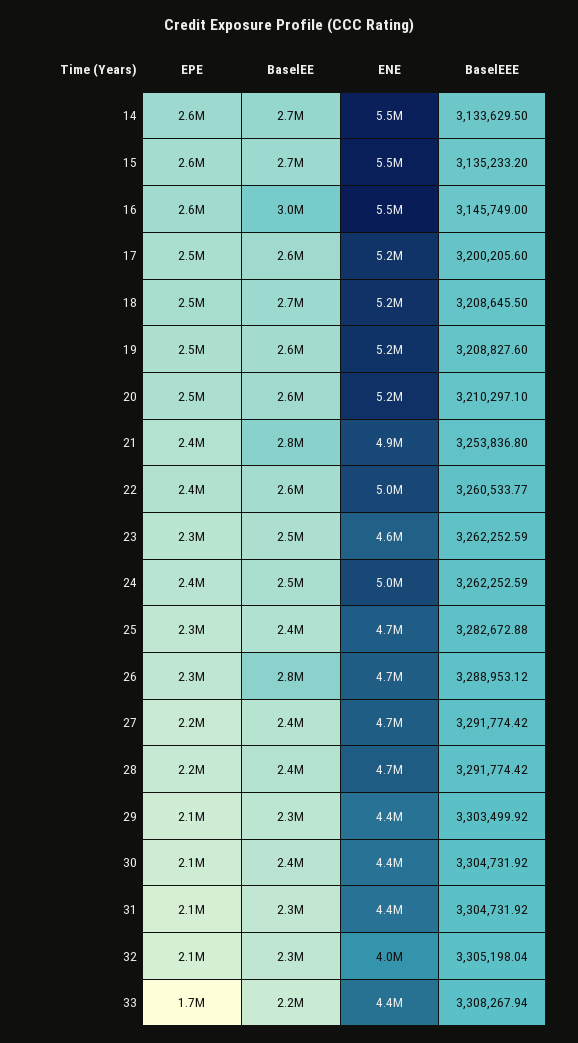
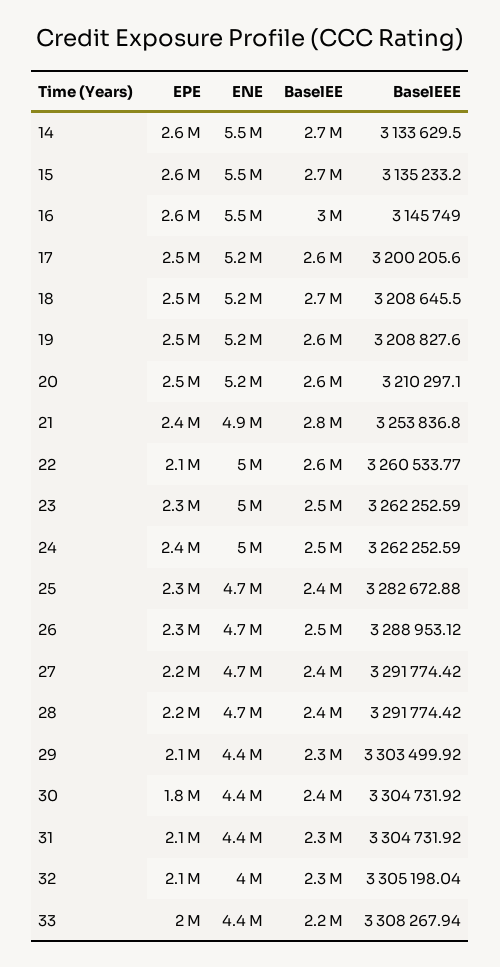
  {
    "EPE": {
      "14": 2600000,
      "15": 2600000,
      "16": 2600000,
      "17": 2500000,
      "18": 2500000,
      "19": 2500000,
      "20": 2500000,
      "21": 2400000,
-     "22": 2400000,
+     "22": 2100000,
      "23": 2300000,
      "24": 2400000,
      "25": 2300000,
      "26": 2300000,
      "27": 2200000,
      "28": 2200000,
      "29": 2100000,
-     "30": 2100000,
+     "30": 1800000,
      "31": 2100000,
      "32": 2100000,
-     "33": 1700000
+     "33": 2000000
    },
    "BaselEE": {
      "14": 2700000,
      "15": 2700000,
      "16": 3000000,
      "17": 2600000,
      "18": 2700000,
      "19": 2600000,
      "20": 2600000,
      "21": 2800000,
      "22": 2600000,
      "23": 2500000,
      "24": 2500000,
      "25": 2400000,
-     "26": 2800000,
+     "26": 2500000,
      "27": 2400000,
      "28": 2400000,
      "29": 2300000,
      "30": 2400000,
      "31": 2300000,
      "32": 2300000,
      "33": 2200000
    },
    "ENE": {
      "14": 5500000,
      "15": 5500000,
      "16": 5500000,
      "17": 5200000,
      "18": 5200000,
      "19": 5200000,
      "20": 5200000,
      "21": 4900000,
      "22": 5000000,
-     "23": 4600000,
+     "23": 5000000,
      "24": 5000000,
      "25": 4700000,
      "26": 4700000,
      "27": 4700000,
      "28": 4700000,
      "29": 4400000,
      "30": 4400000,
      "31": 4400000,
      "32": 4000000,
      "33": 4400000
    },
    "BaselEEE": {
      "14": 3133629.5,
      "15": 3135233.2,
      "16": 3145749,
      "17": 3200205.6,
      "18": 3208645.5,
      "19": 3208827.6,
      "20": 3210297.1,
      "21": 3253836.8,
      "22": 3260533.77,
      "23": 3262252.59,
      "24": 3262252.59,
      "25": 3282672.88,
      "26": 3288953.12,
      "27": 3291774.42,
      "28": 3291774.42,
      "29": 3303499.92,
      "30": 3304731.92,
      "31": 3304731.92,
      "32": 3305198.04,
      "33": 3308267.94
    }
  }

